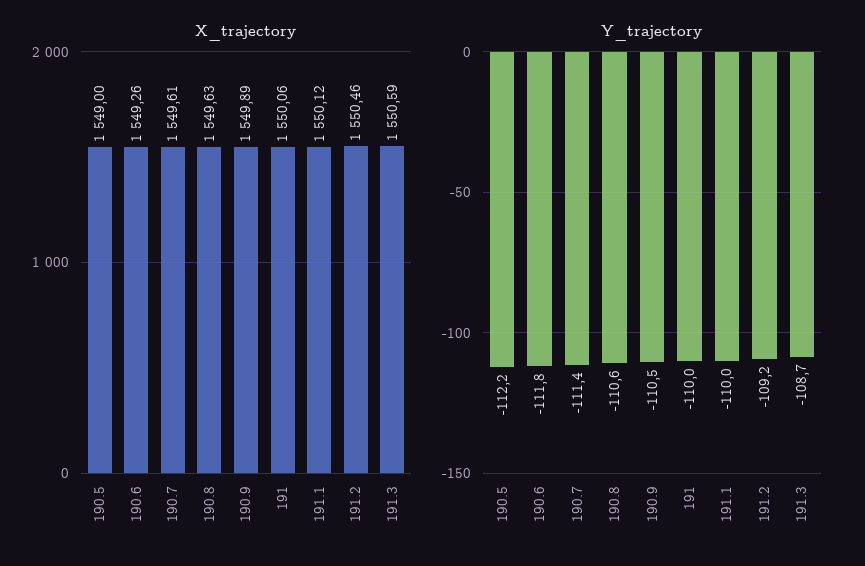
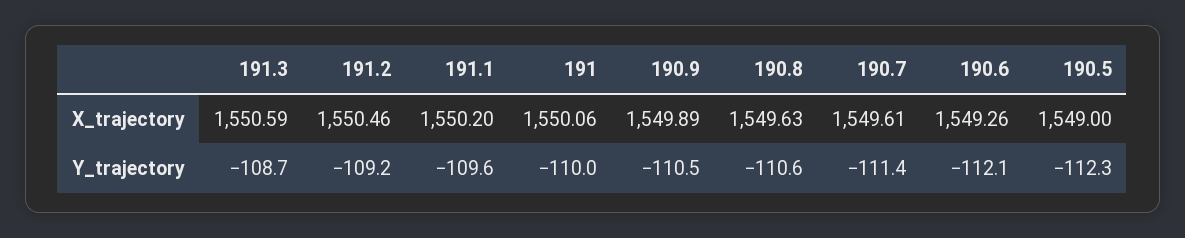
  {
    "X_trajectory": {
      "190.5": 1549,
      "190.6": 1549.26,
      "190.7": 1549.61,
      "190.8": 1549.63,
      "190.9": 1549.89,
      "191": 1550.06,
-     "191.1": 1550.12,
+     "191.1": 1550.2,
      "191.2": 1550.46,
      "191.3": 1550.59
    },
    "Y_trajectory": {
-     "190.5": -112.2,
+     "190.5": -112.3,
-     "190.6": -111.8,
+     "190.6": -112.1,
      "190.7": -111.4,
      "190.8": -110.6,
      "190.9": -110.5,
      "191": -110,
-     "191.1": -110,
+     "191.1": -109.6,
      "191.2": -109.2,
      "191.3": -108.7
    }
  }

